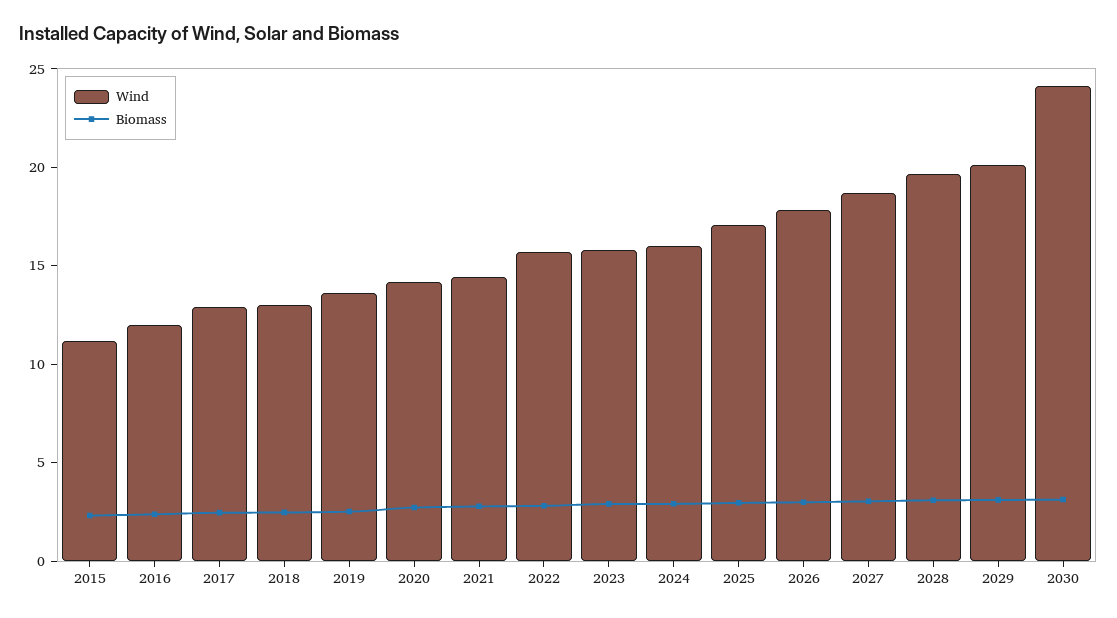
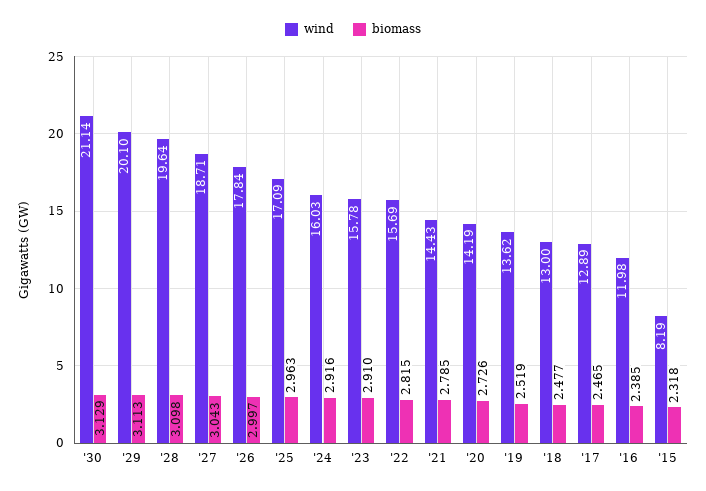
  {
    "Wind": {
-     "2015": 11,
+     "2015": 8.19,
      "2016": 11.98,
      "2017": 12.89,
      "2018": 13,
      "2019": 13.62,
      "2020": 14.19,
      "2021": 14.43,
      "2022": 15.69,
      "2023": 15.78,
      "2024": 16.03,
      "2025": 17.09,
      "2026": 17.84,
      "2027": 18.71,
      "2028": 19.64,
      "2029": 20.1,
-     "2030": 24
+     "2030": 21.14
    },
    "Biomass": {
      "2015": 2.318,
      "2016": 2.385,
      "2017": 2.465,
      "2018": 2.477,
      "2019": 2.519,
      "2020": 2.726,
      "2021": 2.785,
      "2022": 2.815,
      "2023": 2.91,
      "2024": 2.916,
      "2025": 2.963,
      "2026": 2.997,
      "2027": 3.043,
      "2028": 3.098,
      "2029": 3.113,
      "2030": 3.129
    }
  }

